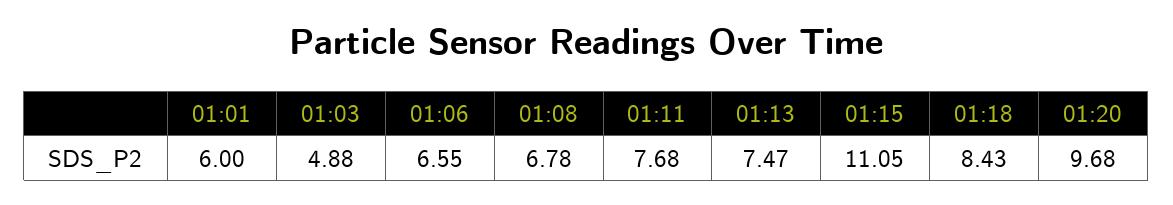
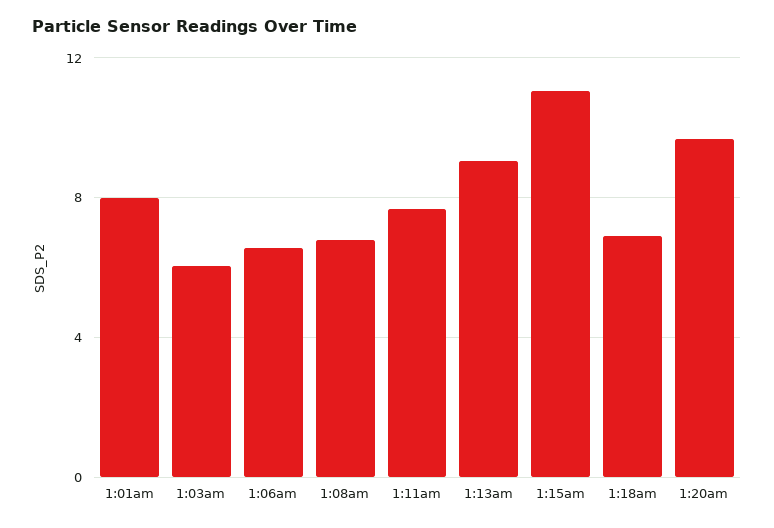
  {
-   "01:01": 6,
+   "01:01": 8,
-   "01:03": 4.88,
+   "01:03": 6,
    "01:06": 6.55,
    "01:08": 6.78,
    "01:11": 7.68,
-   "01:13": 7.47,
+   "01:13": 9,
    "01:15": 11.05,
-   "01:18": 8.43,
+   "01:18": 7,
    "01:20": 9.68
  }

